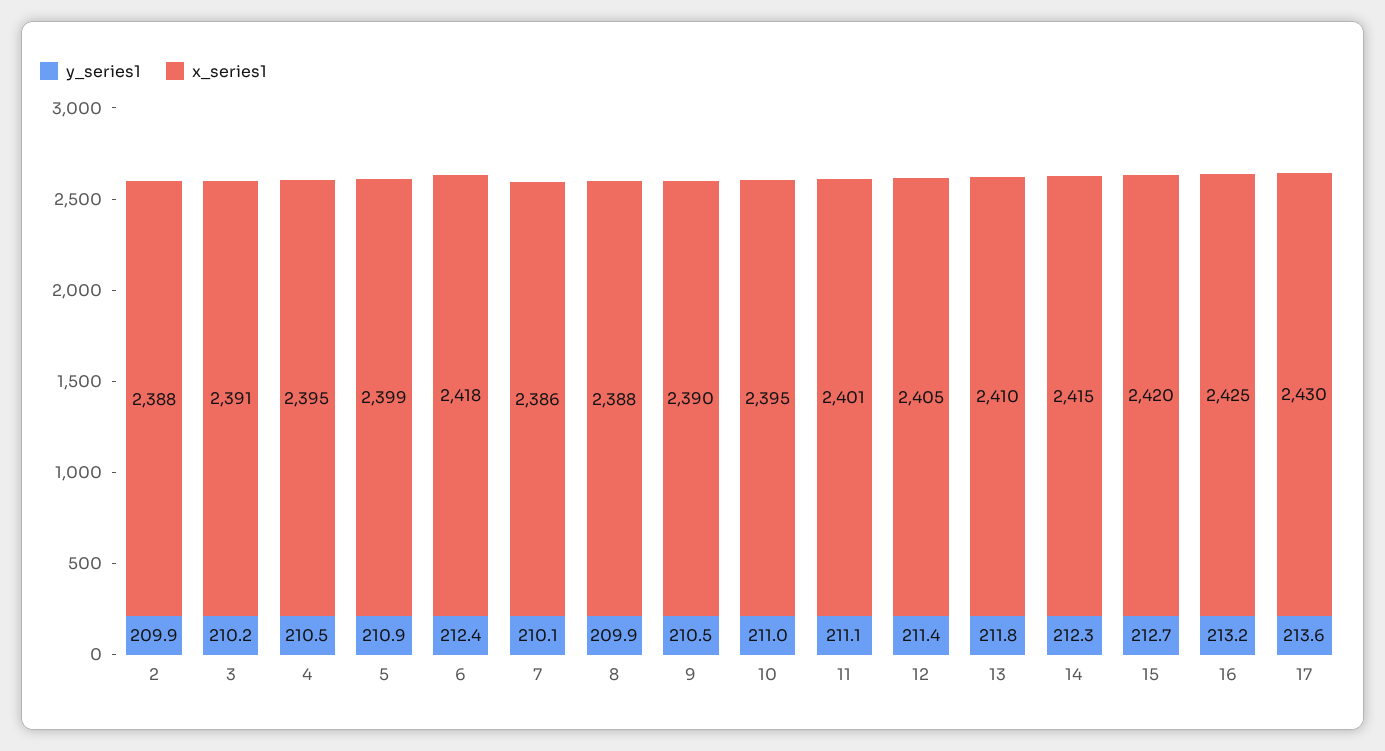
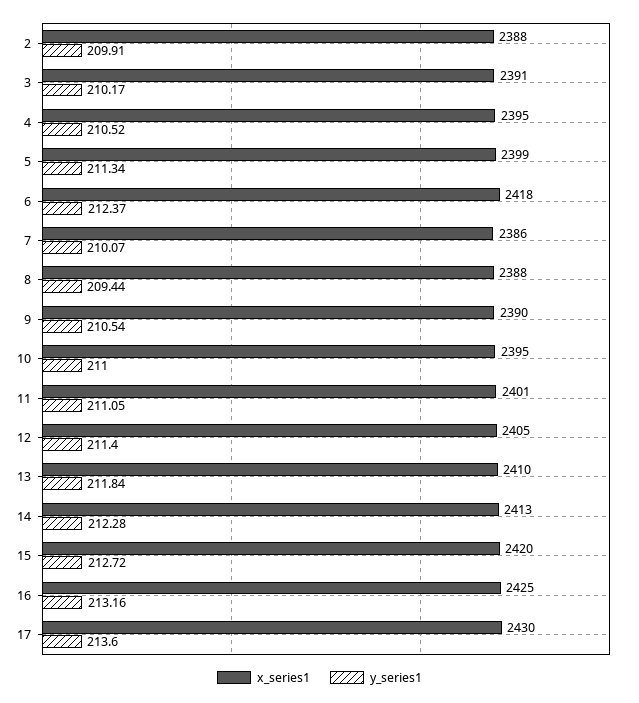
  {
    "y_series1": {
      "2": 209.91,
      "3": 210.17,
      "4": 210.52,
-     "5": 210.9,
+     "5": 211.34,
      "6": 212.37,
      "7": 210.07,
-     "8": 209.9,
+     "8": 209.44,
      "9": 210.54,
      "10": 211,
      "11": 211.05,
      "12": 211.4,
      "13": 211.84,
      "14": 212.28,
      "15": 212.72,
      "16": 213.16,
      "17": 213.6
    },
    "x_series1": {
      "2": 2388,
      "3": 2391,
      "4": 2395,
      "5": 2399,
      "6": 2418,
      "7": 2386,
      "8": 2388,
      "9": 2390,
      "10": 2395,
      "11": 2401,
      "12": 2405,
      "13": 2410,
-     "14": 2415,
+     "14": 2413,
      "15": 2420,
      "16": 2425,
      "17": 2430
    }
  }

